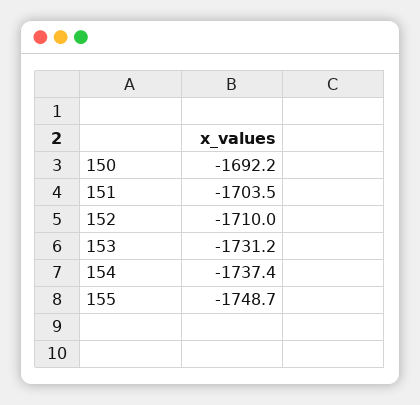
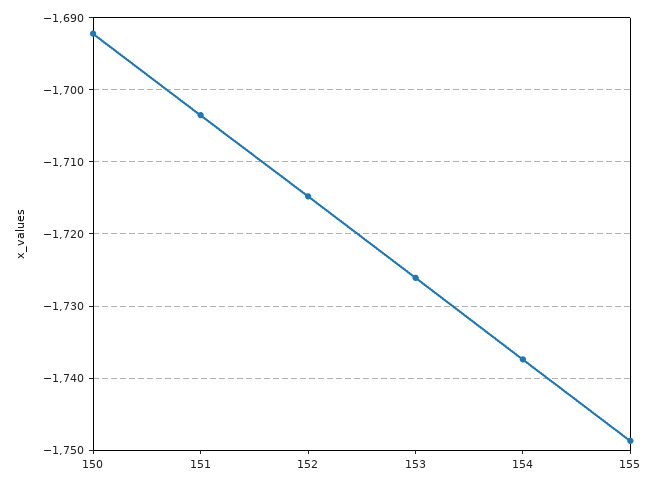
  {
    "150": -1692.2,
    "151": -1703.5,
-   "152": -1710,
+   "152": -1715,
-   "153": -1731.2,
+   "153": -1726,
    "154": -1737.4,
    "155": -1748.7
  }

